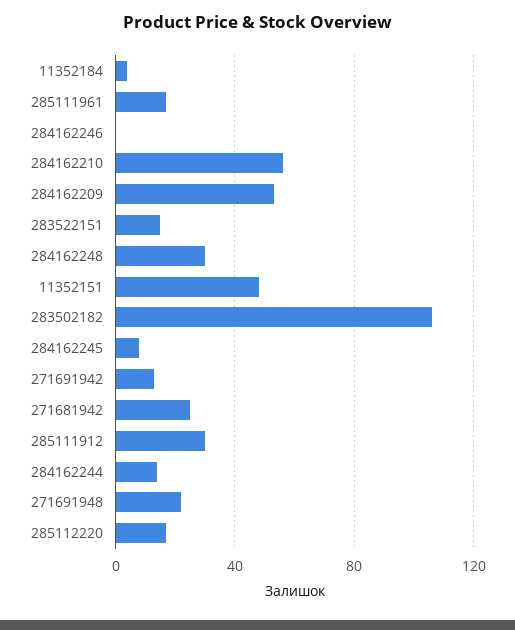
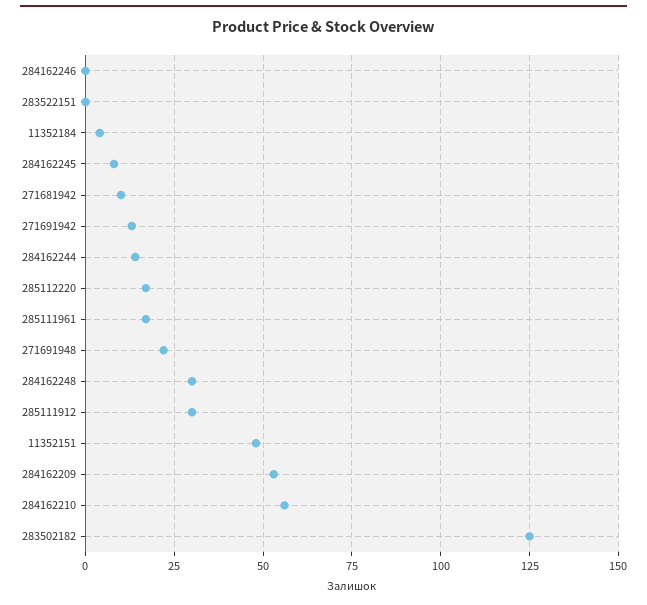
  {
    "11352184": 5,
    "285111961": 15,
    "284162246": 0,
    "284162210": 55,
    "284162209": 55,
-   "283522151": 15,
+   "283522151": 0,
    "284162248": 30,
    "11352151": 50,
-   "283502182": 105,
+   "283502182": 125,
    "284162245": 10,
    "271691942": 15,
-   "271681942": 25,
+   "271681942": 10,
    "285111912": 30,
    "284162244": 15,
    "271691948": 20,
    "285112220": 15
  }

